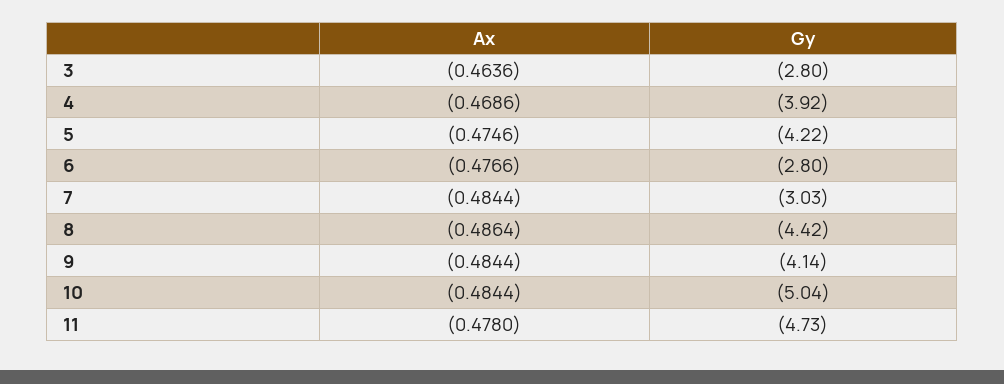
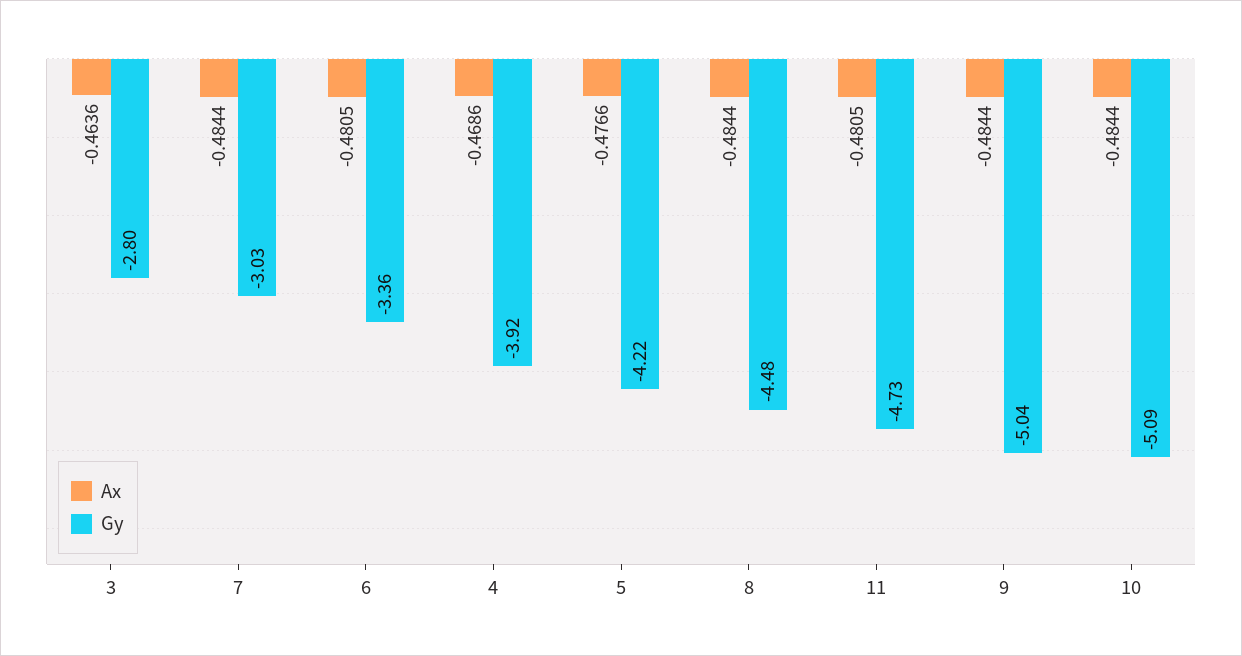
  {
    "Ax": {
      "3": -0.4636,
      "4": -0.4686,
-     "5": -0.4746,
+     "5": -0.4766,
-     "6": -0.4766,
+     "6": -0.4805,
      "7": -0.4844,
-     "8": -0.4864,
+     "8": -0.4844,
      "9": -0.4844,
      "10": -0.4844,
-     "11": -0.478
+     "11": -0.4805
    },
    "Gy": {
      "3": -2.8,
      "4": -3.92,
      "5": -4.22,
-     "6": -2.8,
+     "6": -3.36,
      "7": -3.03,
-     "8": -4.42,
+     "8": -4.48,
-     "9": -4.14,
+     "9": -5.04,
-     "10": -5.04,
+     "10": -5.09,
      "11": -4.73
    }
  }

